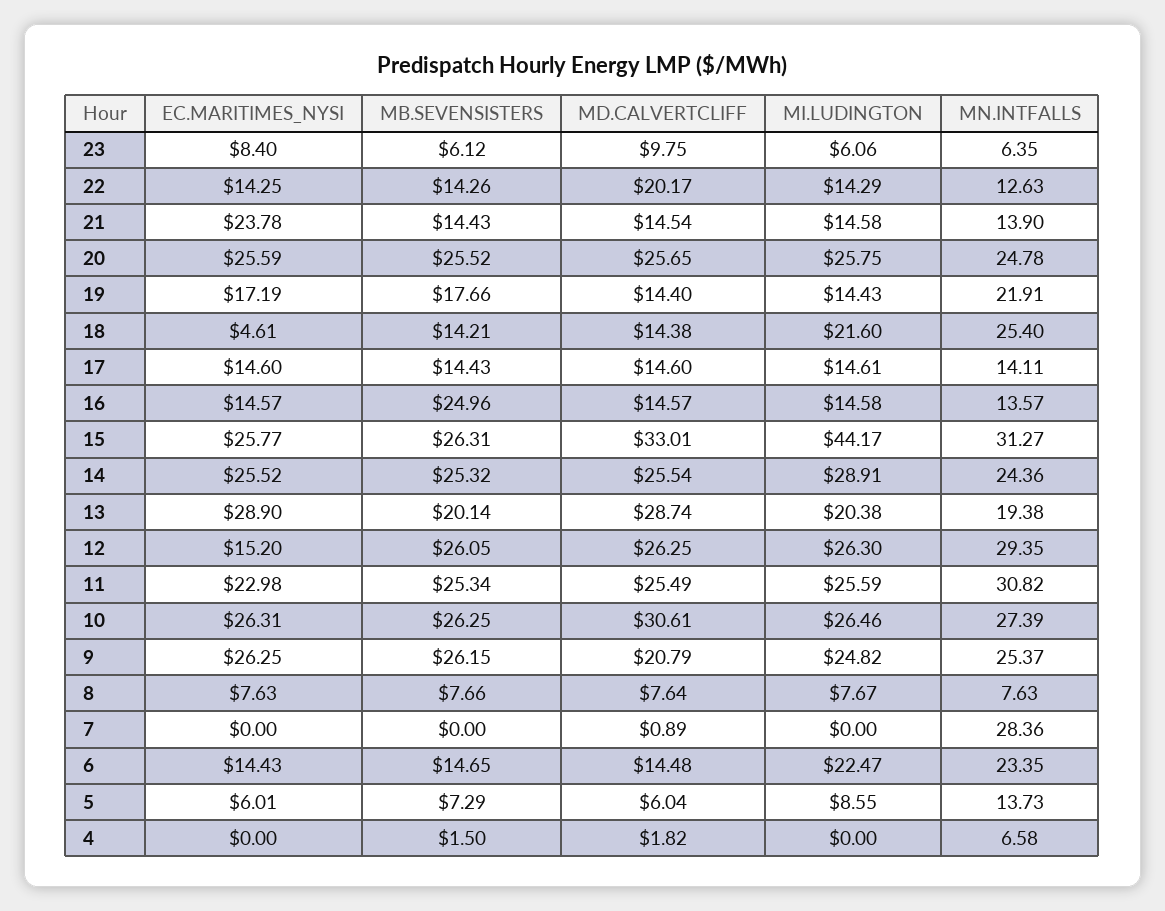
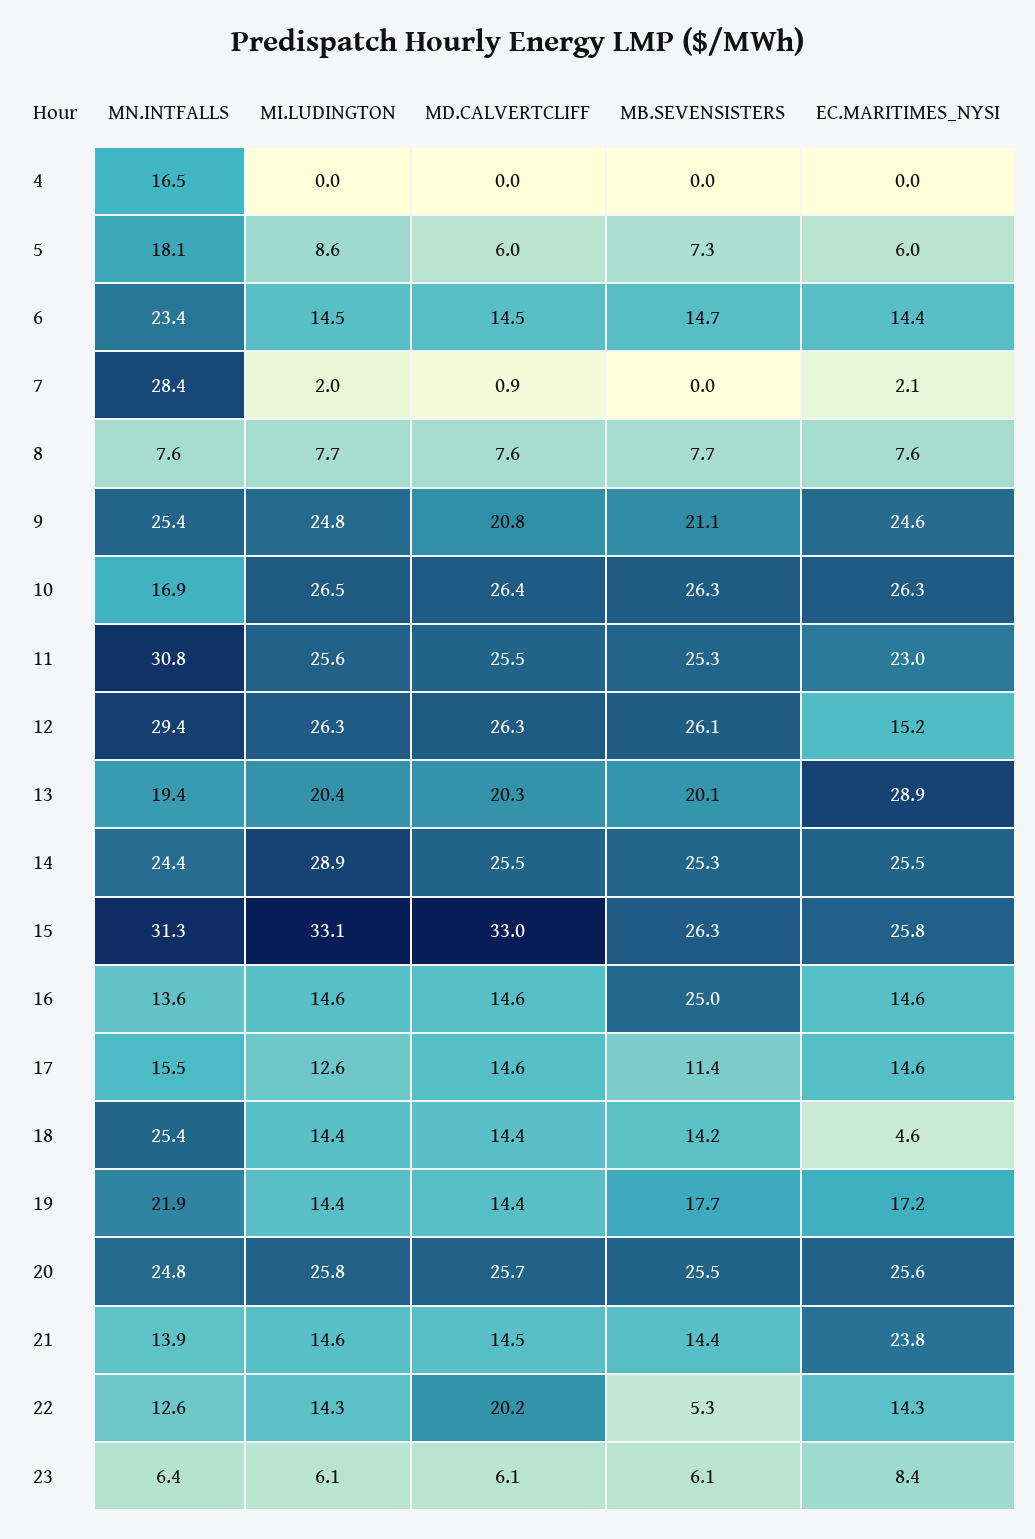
  {
    "EC.MARITIMES_NYSI": {
      "23": 8.4,
      "22": 14.25,
      "21": 23.78,
      "20": 25.59,
      "19": 17.19,
      "18": 4.61,
      "17": 14.6,
      "16": 14.57,
      "15": 25.77,
      "14": 25.52,
      "13": 28.9,
      "12": 15.2,
      "11": 22.98,
      "10": 26.31,
-     "9": 26.25,
+     "9": 24.6,
      "8": 7.63,
-     "7": 0,
+     "7": 2.1,
      "6": 14.43,
      "5": 6.01,
      "4": 0
    },
    "MB.SEVENSISTERS": {
      "23": 6.12,
-     "22": 14.26,
+     "22": 5.3,
      "21": 14.43,
      "20": 25.52,
      "19": 17.66,
      "18": 14.21,
-     "17": 14.43,
+     "17": 11.4,
      "16": 24.96,
      "15": 26.31,
      "14": 25.32,
      "13": 20.14,
      "12": 26.05,
      "11": 25.34,
      "10": 26.25,
-     "9": 26.15,
+     "9": 21.1,
      "8": 7.66,
      "7": 0,
      "6": 14.65,
      "5": 7.29,
-     "4": 1.5
+     "4": 0
    },
    "MD.CALVERTCLIFF": {
-     "23": 9.75,
+     "23": 6.1,
      "22": 20.17,
      "21": 14.54,
      "20": 25.65,
      "19": 14.4,
      "18": 14.38,
      "17": 14.6,
      "16": 14.57,
      "15": 33.01,
      "14": 25.54,
-     "13": 28.74,
+     "13": 20.3,
      "12": 26.25,
      "11": 25.49,
-     "10": 30.61,
+     "10": 26.4,
      "9": 20.79,
      "8": 7.64,
      "7": 0.89,
      "6": 14.48,
      "5": 6.04,
-     "4": 1.82
+     "4": 0
    },
    "MI.LUDINGTON": {
      "23": 6.06,
      "22": 14.29,
      "21": 14.58,
      "20": 25.75,
      "19": 14.43,
-     "18": 21.6,
+     "18": 14.4,
-     "17": 14.61,
+     "17": 12.6,
      "16": 14.58,
-     "15": 44.17,
+     "15": 33.1,
      "14": 28.91,
      "13": 20.38,
      "12": 26.3,
      "11": 25.59,
      "10": 26.46,
      "9": 24.82,
      "8": 7.67,
-     "7": 0,
+     "7": 2,
-     "6": 22.47,
+     "6": 14.5,
      "5": 8.55,
      "4": 0
    },
    "MN.INTFALLS": {
      "23": 6.35,
      "22": 12.63,
      "21": 13.9,
      "20": 24.78,
      "19": 21.91,
      "18": 25.4,
-     "17": 14.11,
+     "17": 15.5,
      "16": 13.57,
      "15": 31.27,
      "14": 24.36,
      "13": 19.38,
      "12": 29.35,
      "11": 30.82,
-     "10": 27.39,
+     "10": 16.9,
      "9": 25.37,
      "8": 7.63,
      "7": 28.36,
      "6": 23.35,
-     "5": 13.73,
+     "5": 18.1,
-     "4": 6.58
+     "4": 16.5
    }
  }

